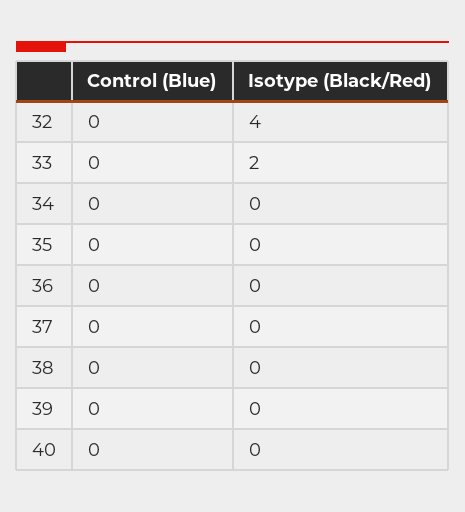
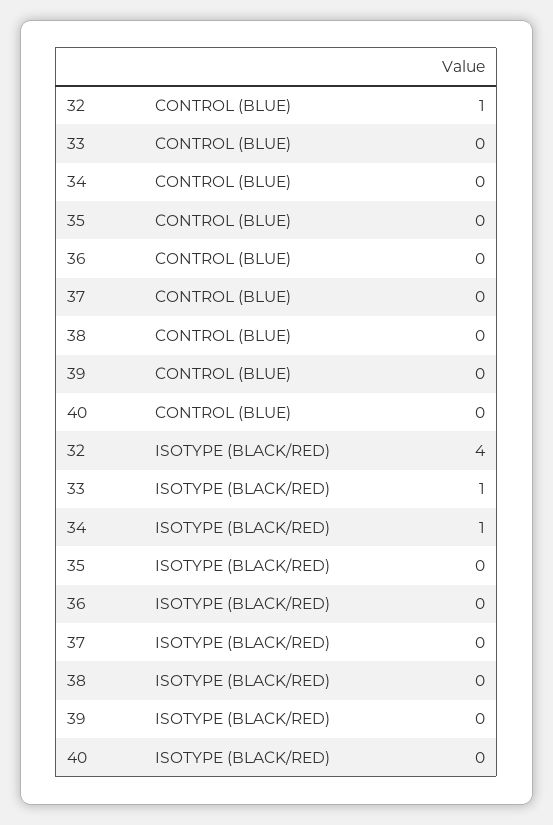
  {
    "Control (Blue)": {
-     "32": 0,
+     "32": 1,
      "33": 0,
      "34": 0,
      "35": 0,
      "36": 0,
      "37": 0,
      "38": 0,
      "39": 0,
      "40": 0
    },
    "Isotype (Black/Red)": {
      "32": 4,
-     "33": 2,
+     "33": 1,
-     "34": 0,
+     "34": 1,
      "35": 0,
      "36": 0,
      "37": 0,
      "38": 0,
      "39": 0,
      "40": 0
    }
  }

